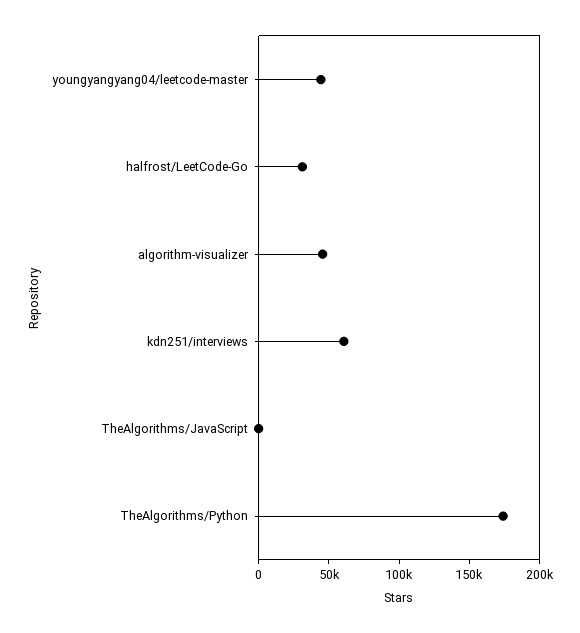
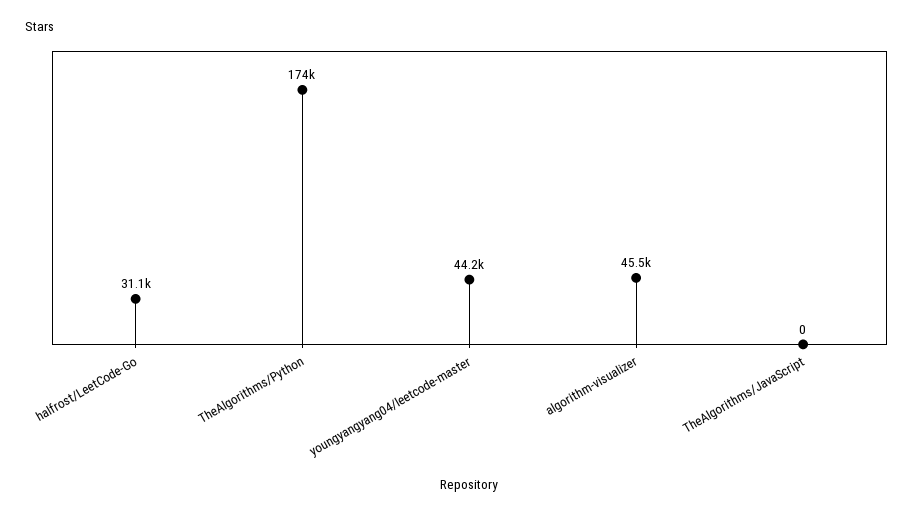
  {
    "youngyangyang04/leetcode-master": 44200,
    "halfrost/LeetCode-Go": 31100,
    "algorithm-visualizer": 45500,
-   "kdn251/interviews": 60000,
    "TheAlgorithms/JavaScript": 0,
    "TheAlgorithms/Python": 174000
  }

